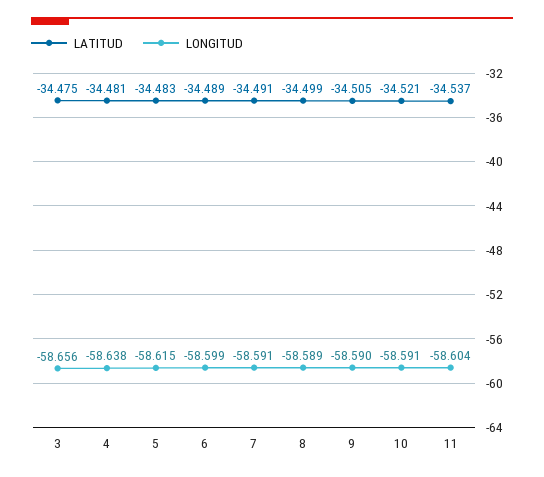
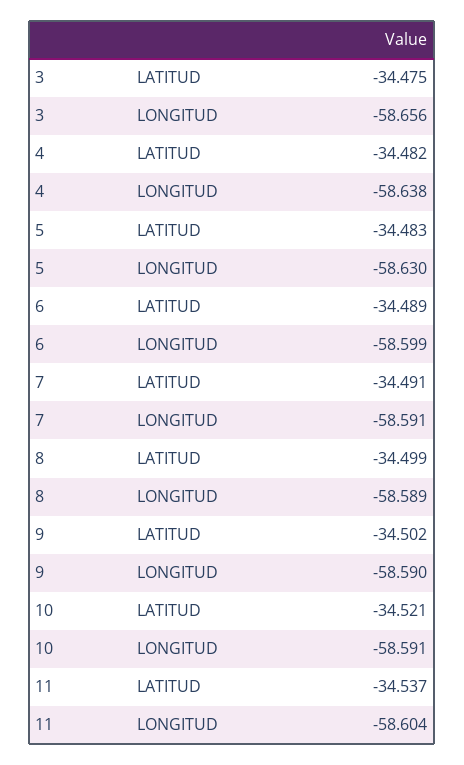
  {
    "LATITUD": {
      "3": -34.475,
-     "4": -34.481,
+     "4": -34.482,
      "5": -34.483,
      "6": -34.489,
      "7": -34.491,
      "8": -34.499,
-     "9": -34.505,
+     "9": -34.502,
      "10": -34.521,
      "11": -34.537
    },
    "LONGITUD": {
      "3": -58.656,
      "4": -58.638,
-     "5": -58.615,
+     "5": -58.63,
      "6": -58.599,
      "7": -58.591,
      "8": -58.589,
      "9": -58.59,
      "10": -58.591,
      "11": -58.604
    }
  }

